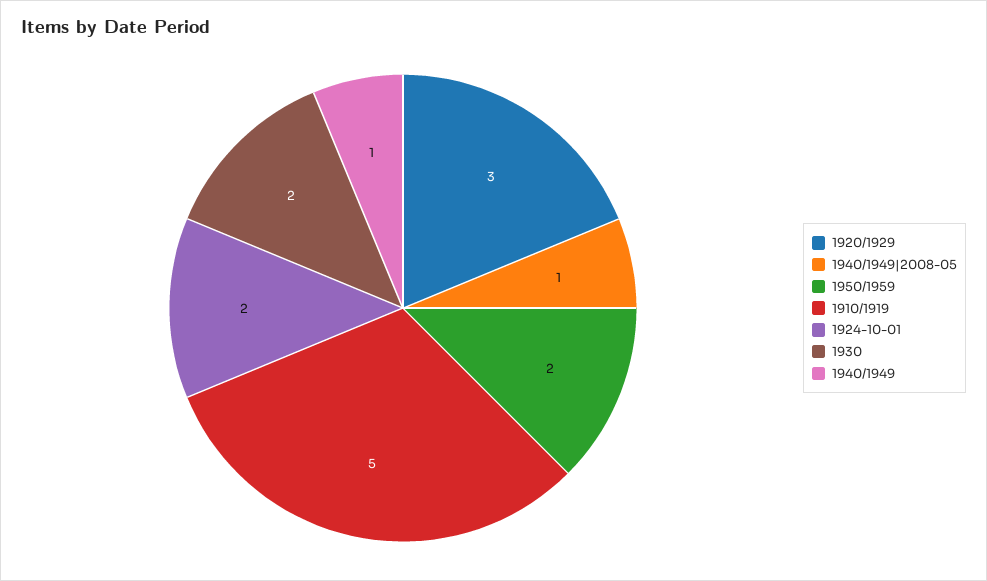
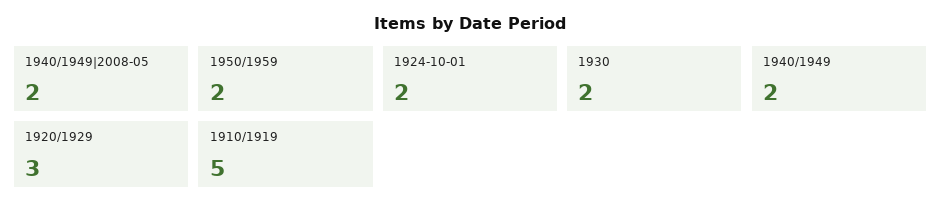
  {
    "1920/1929": 3,
-   "1940/1949|2008-05": 1,
+   "1940/1949|2008-05": 2,
    "1950/1959": 2,
    "1910/1919": 5,
    "1924-10-01": 2,
    "1930": 2,
-   "1940/1949": 1
+   "1940/1949": 2
  }

